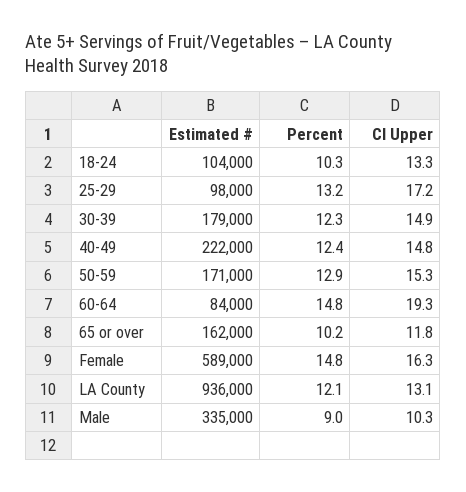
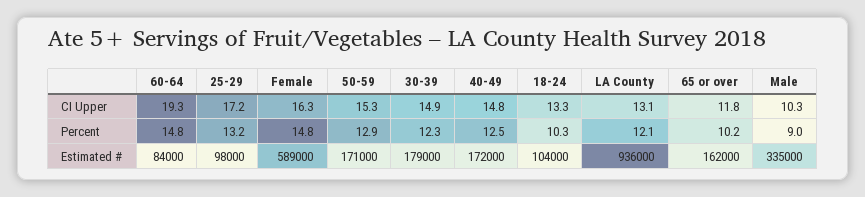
  {
    "Estimated #": {
      "18-24": 104000,
      "25-29": 98000,
      "30-39": 179000,
-     "40-49": 222000,
+     "40-49": 172000,
      "50-59": 171000,
      "60-64": 84000,
      "65 or over": 162000,
      "Female": 589000,
      "LA County": 936000,
      "Male": 335000
    },
    "Percent": {
      "18-24": 10.3,
      "25-29": 13.2,
      "30-39": 12.3,
-     "40-49": 12.4,
+     "40-49": 12.5,
      "50-59": 12.9,
      "60-64": 14.8,
      "65 or over": 10.2,
      "Female": 14.8,
      "LA County": 12.1,
      "Male": 9
    },
    "CI Upper": {
      "18-24": 13.3,
      "25-29": 17.2,
      "30-39": 14.9,
      "40-49": 14.8,
      "50-59": 15.3,
      "60-64": 19.3,
      "65 or over": 11.8,
      "Female": 16.3,
      "LA County": 13.1,
      "Male": 10.3
    }
  }

